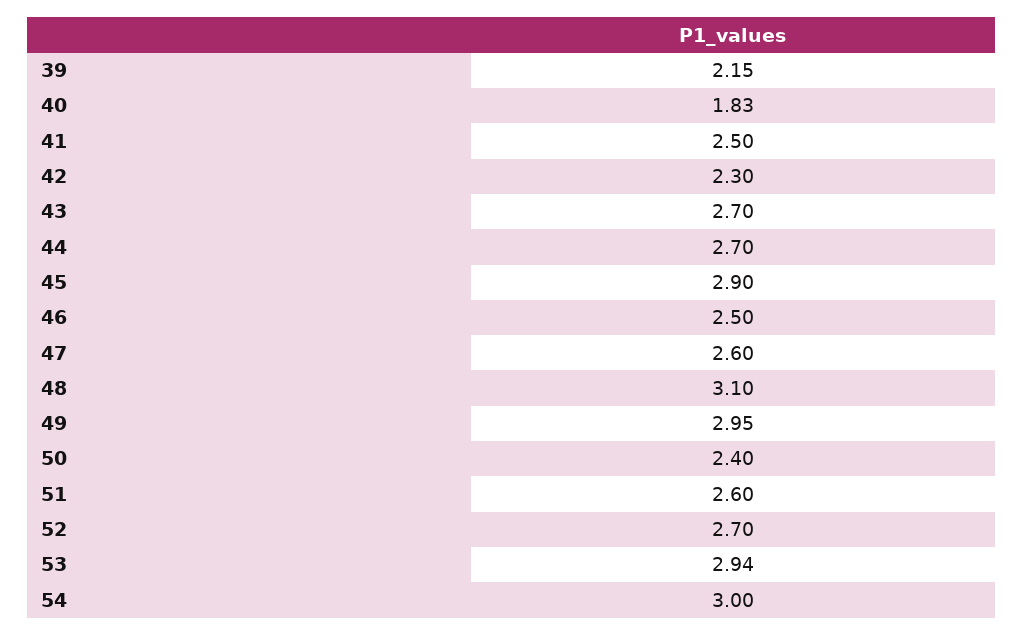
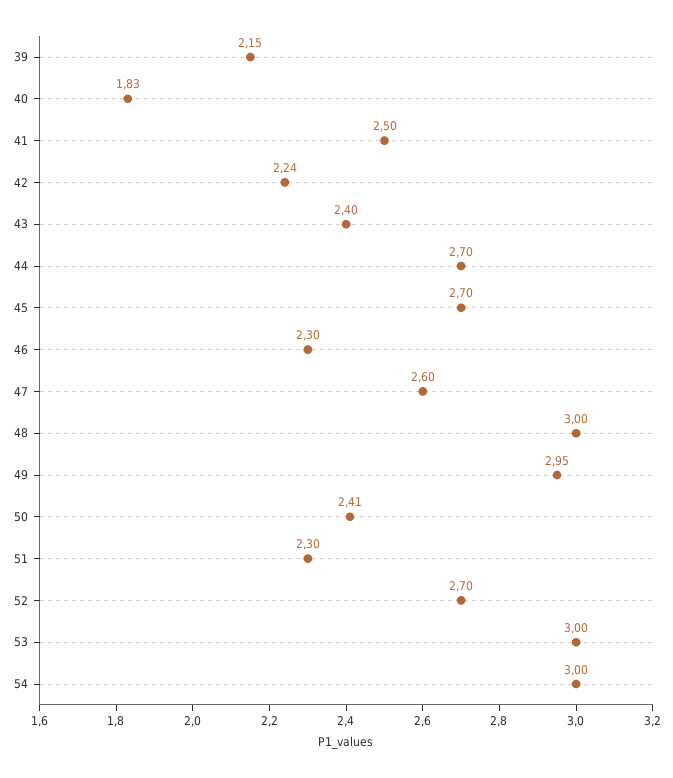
  {
    "39": 2.15,
    "40": 1.83,
    "41": 2.5,
-   "42": 2.3,
+   "42": 2.24,
-   "43": 2.7,
+   "43": 2.4,
    "44": 2.7,
-   "45": 2.9,
+   "45": 2.7,
-   "46": 2.5,
+   "46": 2.3,
    "47": 2.6,
-   "48": 3.1,
+   "48": 3,
    "49": 2.95,
-   "50": 2.4,
+   "50": 2.41,
-   "51": 2.6,
+   "51": 2.3,
    "52": 2.7,
-   "53": 2.94,
+   "53": 3,
    "54": 3
  }

